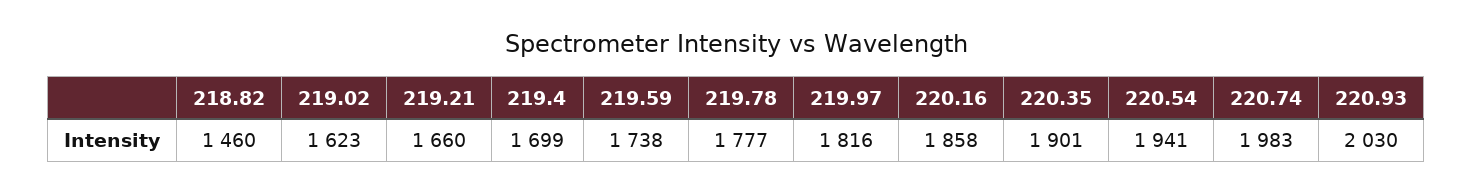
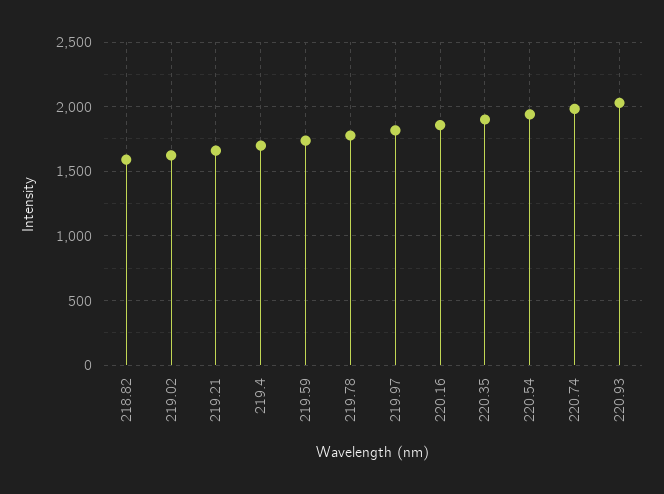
  {
-   "218.82": 1460,
+   "218.82": 1600,
    "219.02": 1623,
    "219.21": 1660,
    "219.4": 1699,
    "219.59": 1738,
    "219.78": 1777,
    "219.97": 1816,
    "220.16": 1858,
    "220.35": 1901,
    "220.54": 1941,
    "220.74": 1983,
    "220.93": 2030
  }

